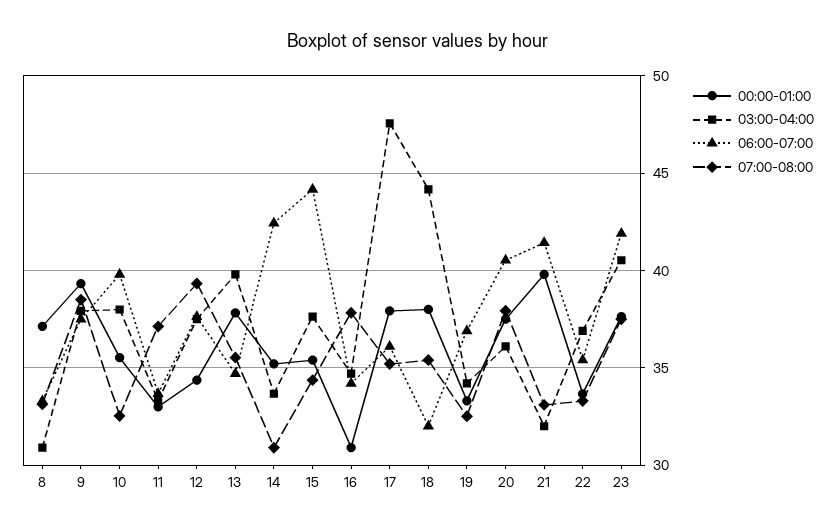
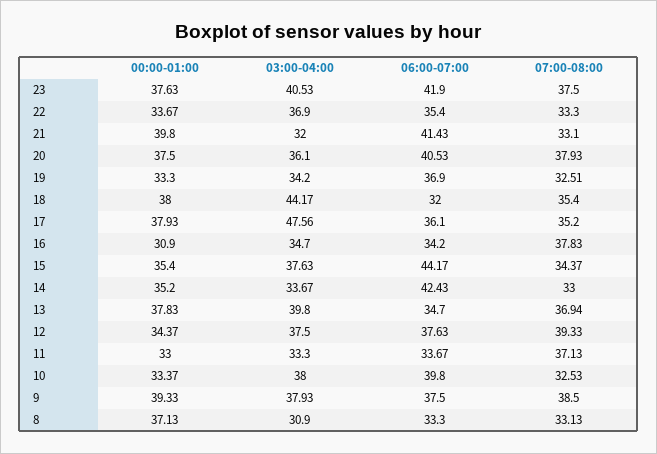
  {
    "00:00-01:00": {
      "8": 37.13,
      "9": 39.33,
-     "10": 35.5,
+     "10": 33.37,
      "11": 33,
      "12": 34.37,
      "13": 37.83,
      "14": 35.2,
      "15": 35.4,
      "16": 30.9,
      "17": 37.93,
      "18": 38,
      "19": 33.3,
      "20": 37.5,
      "21": 39.8,
      "22": 33.67,
      "23": 37.63
    },
    "03:00-04:00": {
      "8": 30.9,
      "9": 37.93,
      "10": 38,
      "11": 33.3,
      "12": 37.5,
      "13": 39.8,
      "14": 33.67,
      "15": 37.63,
      "16": 34.7,
      "17": 47.56,
      "18": 44.17,
      "19": 34.2,
      "20": 36.1,
      "21": 32,
      "22": 36.9,
      "23": 40.53
    },
    "06:00-07:00": {
      "8": 33.3,
      "9": 37.5,
      "10": 39.8,
      "11": 33.67,
      "12": 37.63,
      "13": 34.7,
      "14": 42.43,
      "15": 44.17,
      "16": 34.2,
      "17": 36.1,
      "18": 32,
      "19": 36.9,
      "20": 40.53,
      "21": 41.43,
      "22": 35.4,
      "23": 41.9
    },
    "07:00-08:00": {
      "8": 33.13,
      "9": 38.5,
      "10": 32.53,
      "11": 37.13,
      "12": 39.33,
-     "13": 35.5,
+     "13": 36.94,
-     "14": 31,
+     "14": 33,
      "15": 34.37,
      "16": 37.83,
      "17": 35.2,
      "18": 35.4,
      "19": 32.51,
      "20": 37.93,
      "21": 33.1,
      "22": 33.3,
      "23": 37.5
    }
  }

